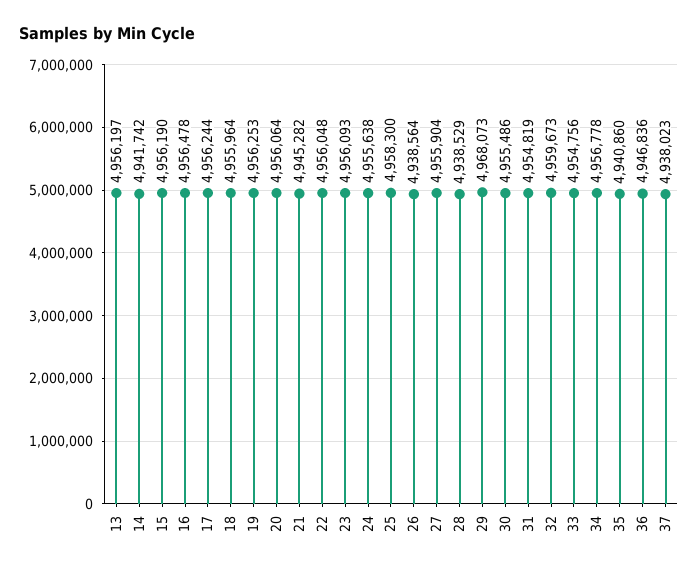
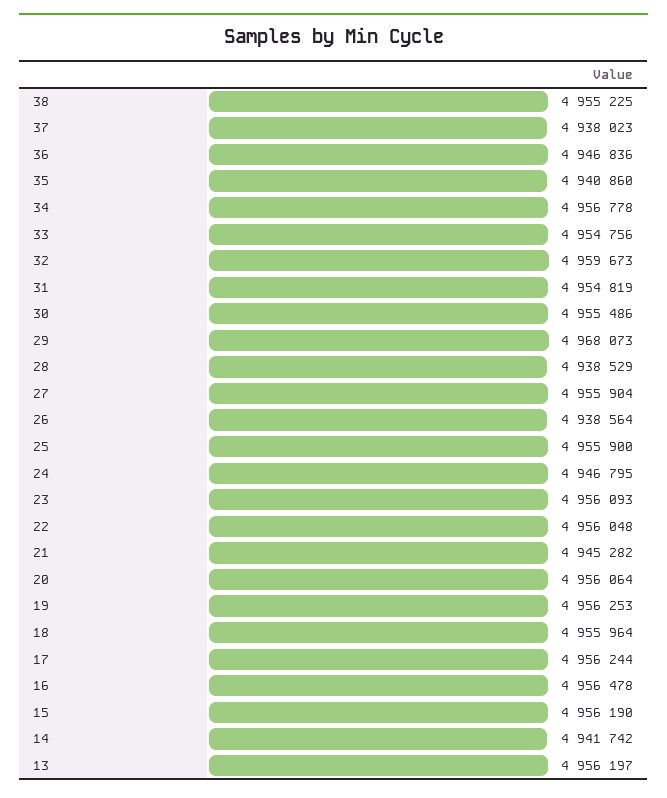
  {
    "13": 4956197,
    "14": 4941742,
    "15": 4956190,
    "16": 4956478,
    "17": 4956244,
    "18": 4955964,
    "19": 4956253,
    "20": 4956064,
    "21": 4945282,
    "22": 4956048,
    "23": 4956093,
-   "24": 4955638,
+   "24": 4946795,
-   "25": 4958300,
+   "25": 4955900,
    "26": 4938564,
    "27": 4955904,
    "28": 4938529,
    "29": 4968073,
    "30": 4955486,
    "31": 4954819,
    "32": 4959673,
    "33": 4954756,
    "34": 4956778,
    "35": 4940860,
    "36": 4946836,
-   "37": 4938023
+   "37": 4938023,
+   "38": 4955225
  }

